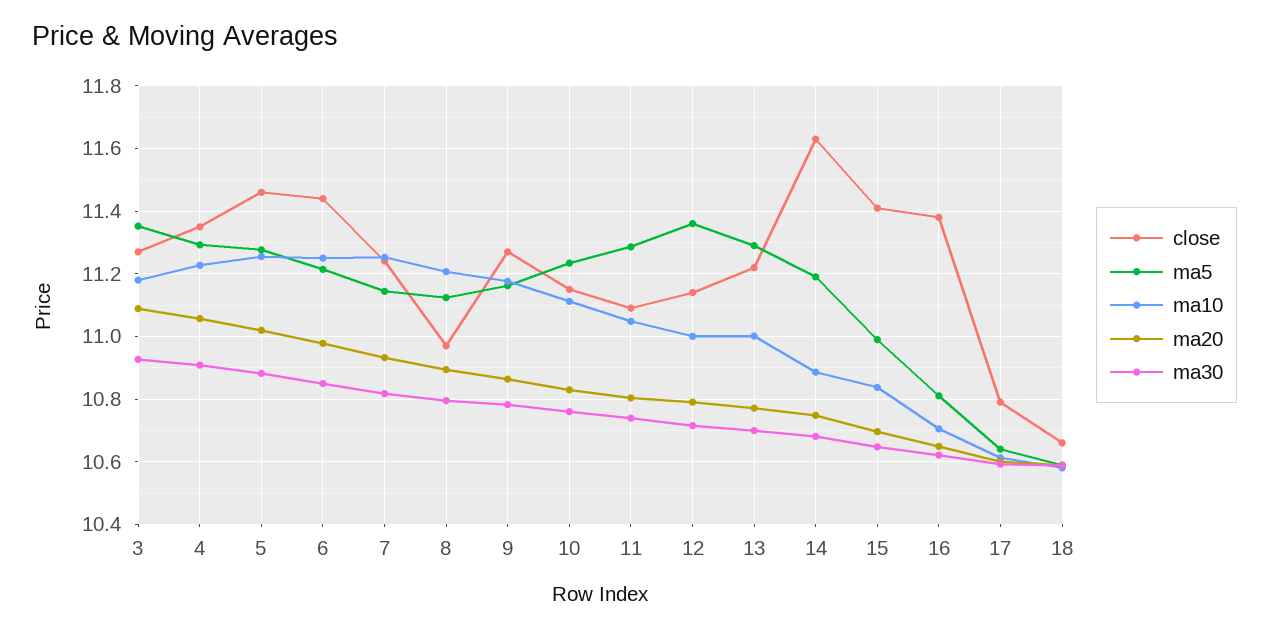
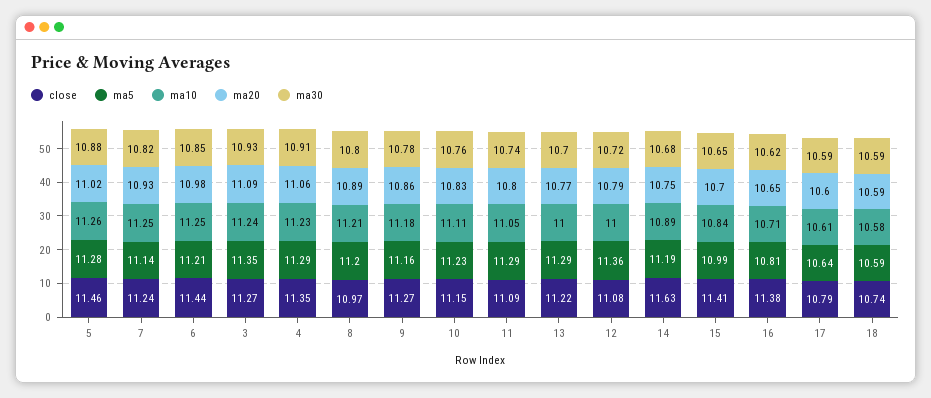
  {
    "close": {
      "3": 11.27,
      "4": 11.35,
      "5": 11.46,
      "6": 11.44,
      "7": 11.24,
      "8": 10.97,
      "9": 11.27,
      "10": 11.15,
      "11": 11.09,
-     "12": 11.14,
+     "12": 11.08,
      "13": 11.22,
      "14": 11.63,
      "15": 11.41,
      "16": 11.38,
      "17": 10.79,
-     "18": 10.66
+     "18": 10.74
    },
    "ma5": {
      "3": 11.35,
      "4": 11.29,
      "5": 11.28,
      "6": 11.21,
      "7": 11.14,
-     "8": 11.12,
+     "8": 11.2,
      "9": 11.16,
      "10": 11.23,
      "11": 11.29,
      "12": 11.36,
      "13": 11.29,
      "14": 11.19,
      "15": 10.99,
      "16": 10.81,
      "17": 10.64,
      "18": 10.59
    },
    "ma10": {
-     "3": 11.18,
+     "3": 11.24,
      "4": 11.23,
      "5": 11.26,
      "6": 11.25,
      "7": 11.25,
      "8": 11.21,
      "9": 11.18,
      "10": 11.11,
      "11": 11.05,
      "12": 11,
      "13": 11,
      "14": 10.89,
      "15": 10.84,
      "16": 10.71,
      "17": 10.61,
      "18": 10.58
    },
    "ma20": {
      "3": 11.09,
      "4": 11.06,
      "5": 11.02,
      "6": 10.98,
      "7": 10.93,
      "8": 10.89,
      "9": 10.86,
      "10": 10.83,
      "11": 10.8,
      "12": 10.79,
      "13": 10.77,
      "14": 10.75,
      "15": 10.7,
      "16": 10.65,
      "17": 10.6,
      "18": 10.59
    },
    "ma30": {
      "3": 10.93,
      "4": 10.91,
      "5": 10.88,
      "6": 10.85,
      "7": 10.82,
      "8": 10.8,
      "9": 10.78,
      "10": 10.76,
      "11": 10.74,
      "12": 10.72,
      "13": 10.7,
      "14": 10.68,
      "15": 10.65,
      "16": 10.62,
      "17": 10.59,
      "18": 10.59
    }
  }

